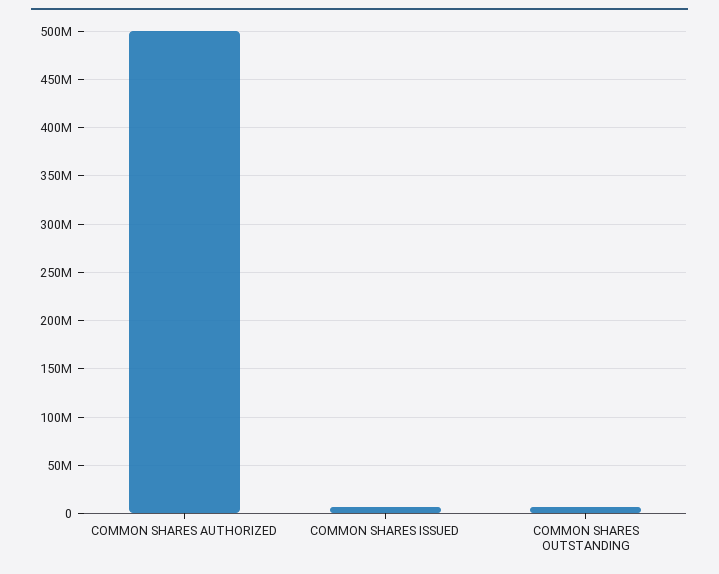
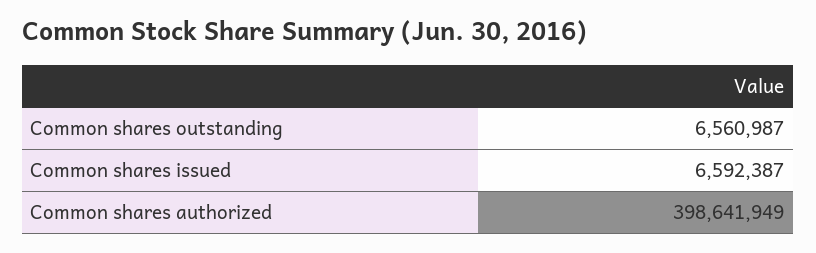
  {
-   "COMMON SHARES AUTHORIZED": 500000000,
+   "COMMON SHARES AUTHORIZED": 398641949,
    "COMMON SHARES ISSUED": 6592387,
    "COMMON SHARES OUTSTANDING": 6560987
  }

